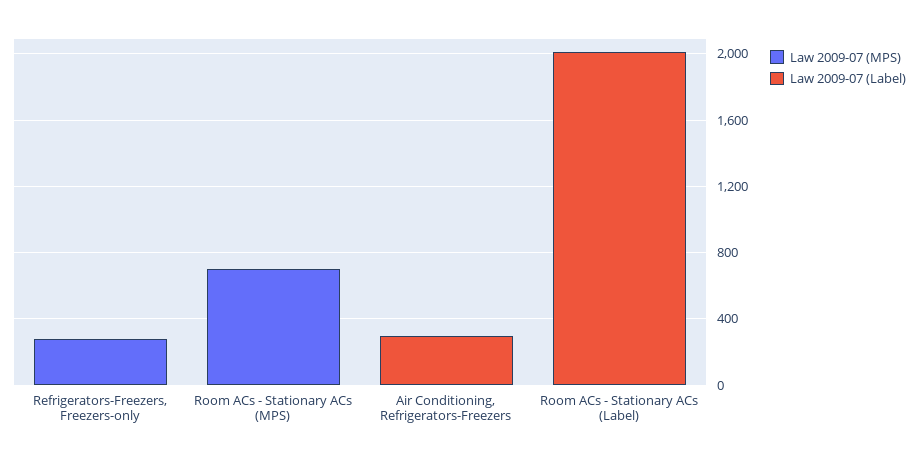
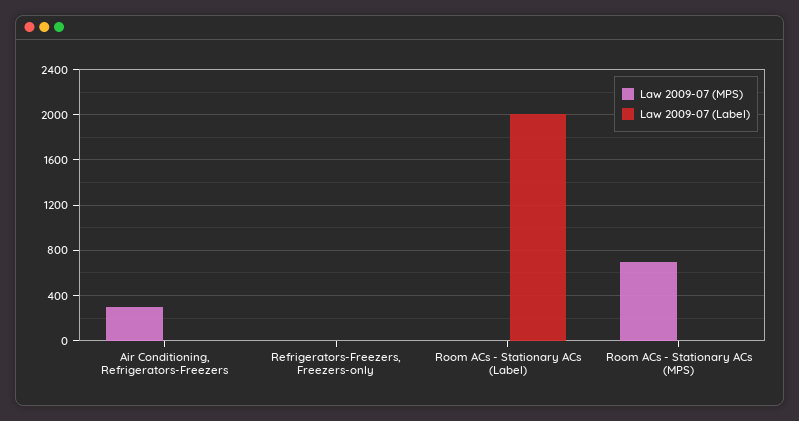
  {
    "Law 2009-07 (MPS)": {
-     "Refrigerators-Freezers, Freezers-only": 300,
+     "Refrigerators-Freezers, Freezers-only": 0,
      "Room ACs - Stationary ACs (MPS)": 700,
-     "Air Conditioning, Refrigerators-Freezers": 0,
+     "Air Conditioning, Refrigerators-Freezers": 300,
      "Room ACs - Stationary ACs (Label)": 0
    },
    "Law 2009-07 (Label)": {
      "Refrigerators-Freezers, Freezers-only": 0,
      "Room ACs - Stationary ACs (MPS)": 0,
-     "Air Conditioning, Refrigerators-Freezers": 300,
+     "Air Conditioning, Refrigerators-Freezers": 0,
      "Room ACs - Stationary ACs (Label)": 2000
    }
  }

